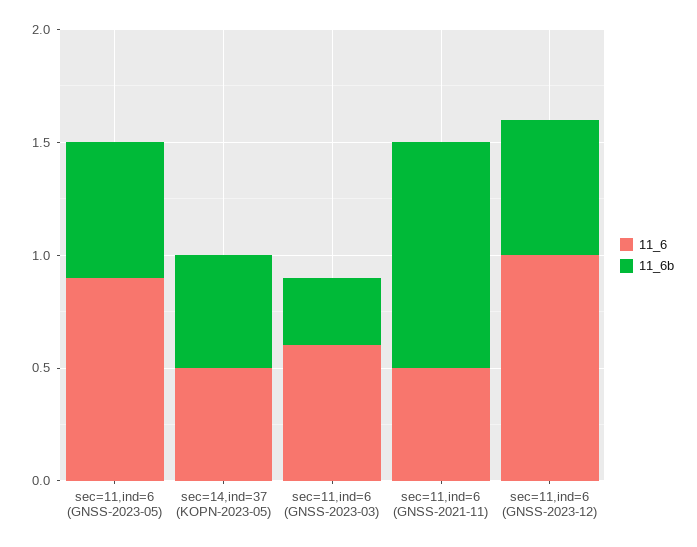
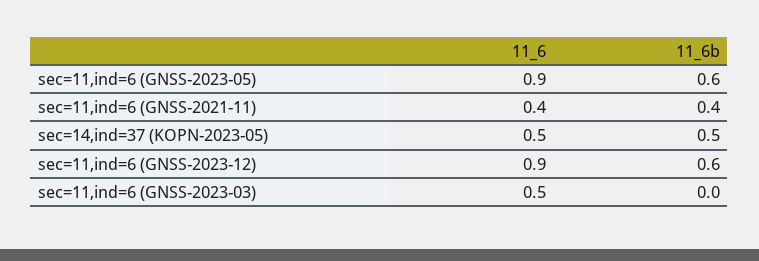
  {
    "11_6": {
      "sec=11,ind=6 (GNSS-2023-05)": 0.9,
      "sec=14,ind=37 (KOPN-2023-05)": 0.5,
-     "sec=11,ind=6 (GNSS-2023-03)": 0.6,
+     "sec=11,ind=6 (GNSS-2023-03)": 0.5,
-     "sec=11,ind=6 (GNSS-2021-11)": 0.5,
+     "sec=11,ind=6 (GNSS-2021-11)": 0.4,
-     "sec=11,ind=6 (GNSS-2023-12)": 1
+     "sec=11,ind=6 (GNSS-2023-12)": 0.9
    },
    "11_6b": {
      "sec=11,ind=6 (GNSS-2023-05)": 0.6,
      "sec=14,ind=37 (KOPN-2023-05)": 0.5,
-     "sec=11,ind=6 (GNSS-2023-03)": 0.3,
+     "sec=11,ind=6 (GNSS-2023-03)": 0,
-     "sec=11,ind=6 (GNSS-2021-11)": 1,
+     "sec=11,ind=6 (GNSS-2021-11)": 0.4,
      "sec=11,ind=6 (GNSS-2023-12)": 0.6
    }
  }

